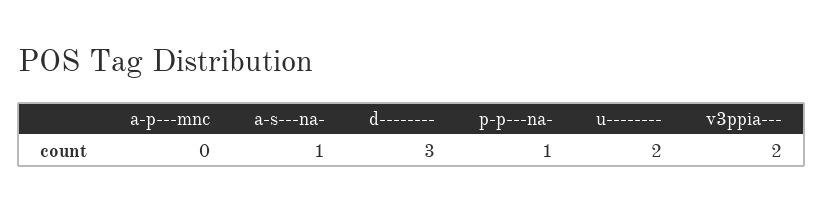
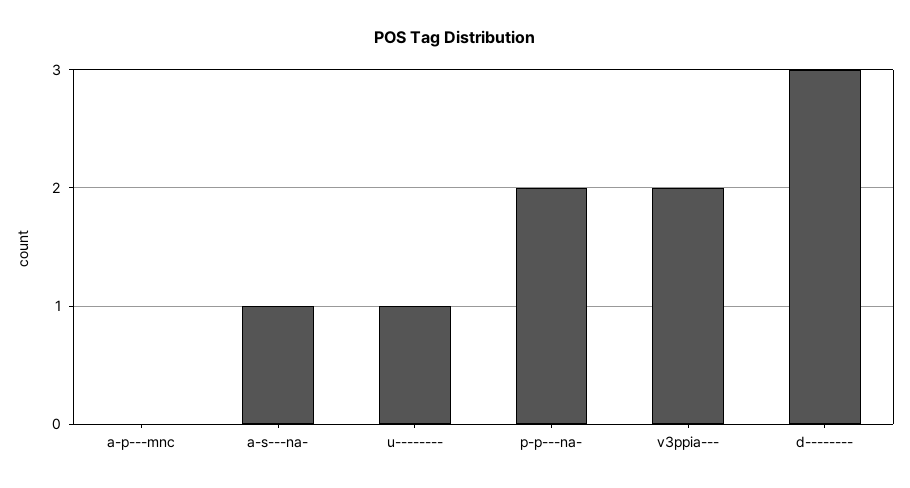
  {
    "a-p---mnc": 0,
    "a-s---na-": 1,
    "d--------": 3,
-   "p-p---na-": 1,
+   "p-p---na-": 2,
-   "u--------": 2,
+   "u--------": 1,
    "v3ppia---": 2
  }

